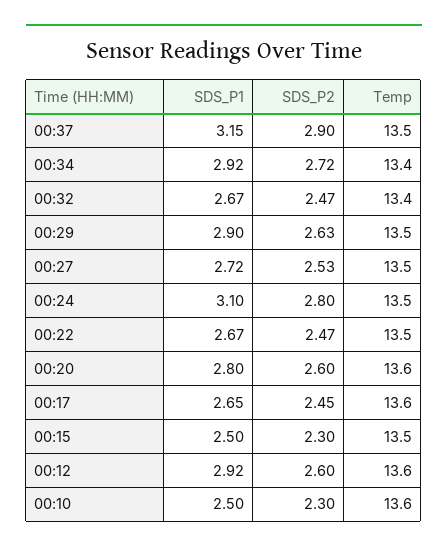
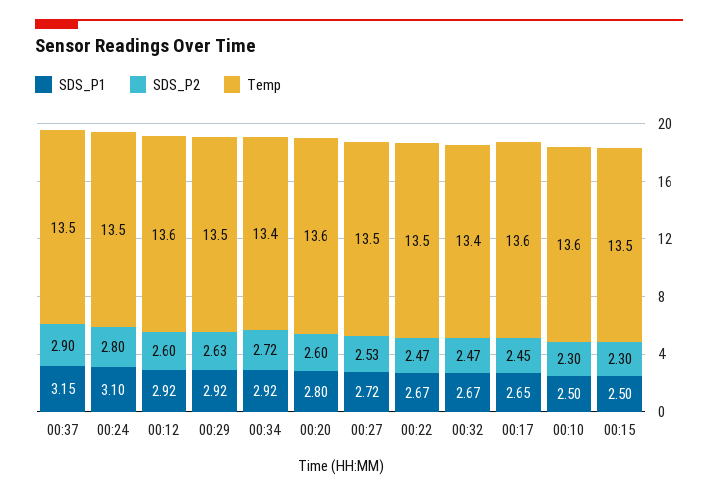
  {
    "SDS_P1": {
      "00:37": 3.15,
      "00:34": 2.92,
      "00:32": 2.67,
-     "00:29": 2.9,
+     "00:29": 2.92,
      "00:27": 2.72,
      "00:24": 3.1,
      "00:22": 2.67,
      "00:20": 2.8,
      "00:17": 2.65,
      "00:15": 2.5,
      "00:12": 2.92,
      "00:10": 2.5
    },
    "SDS_P2": {
      "00:37": 2.9,
      "00:34": 2.72,
      "00:32": 2.47,
      "00:29": 2.63,
      "00:27": 2.53,
      "00:24": 2.8,
      "00:22": 2.47,
      "00:20": 2.6,
      "00:17": 2.45,
      "00:15": 2.3,
      "00:12": 2.6,
      "00:10": 2.3
    },
    "Temp": {
      "00:37": 13.5,
      "00:34": 13.4,
      "00:32": 13.4,
      "00:29": 13.5,
      "00:27": 13.5,
      "00:24": 13.5,
      "00:22": 13.5,
      "00:20": 13.6,
      "00:17": 13.6,
      "00:15": 13.5,
      "00:12": 13.6,
      "00:10": 13.6
    }
  }

